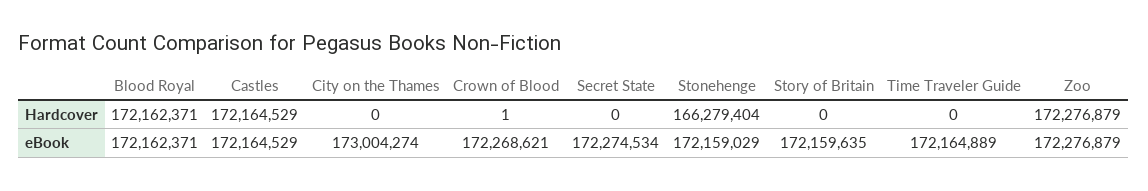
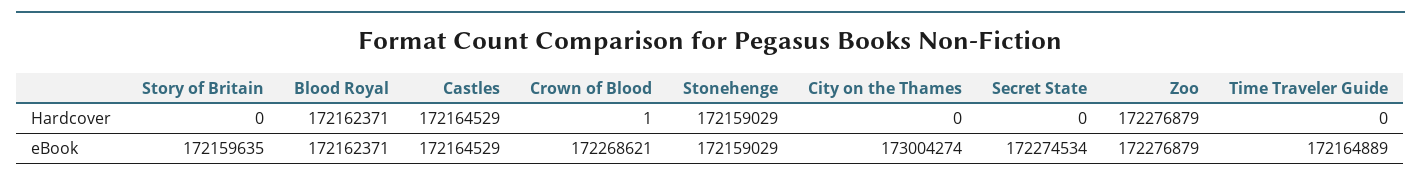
  {
    "Blood Royal": {
      "Hardcover": 172162371,
      "eBook": 172162371
    },
    "Castles": {
      "Hardcover": 172164529,
      "eBook": 172164529
    },
    "City on the Thames": {
      "Hardcover": 0,
      "eBook": 173004274
    },
    "Crown of Blood": {
      "Hardcover": 1,
      "eBook": 172268621
    },
    "Secret State": {
      "Hardcover": 0,
      "eBook": 172274534
    },
    "Stonehenge": {
-     "Hardcover": 166279404,
+     "Hardcover": 172159029,
      "eBook": 172159029
    },
    "Story of Britain": {
      "Hardcover": 0,
      "eBook": 172159635
    },
    "Time Traveler Guide": {
      "Hardcover": 0,
      "eBook": 172164889
    },
    "Zoo": {
      "Hardcover": 172276879,
      "eBook": 172276879
    }
  }

